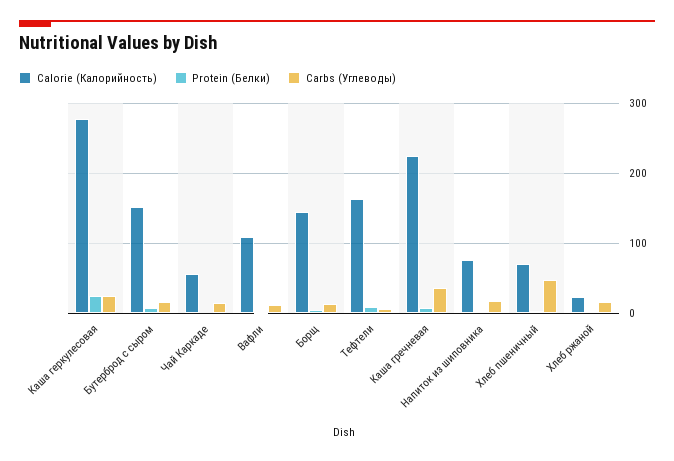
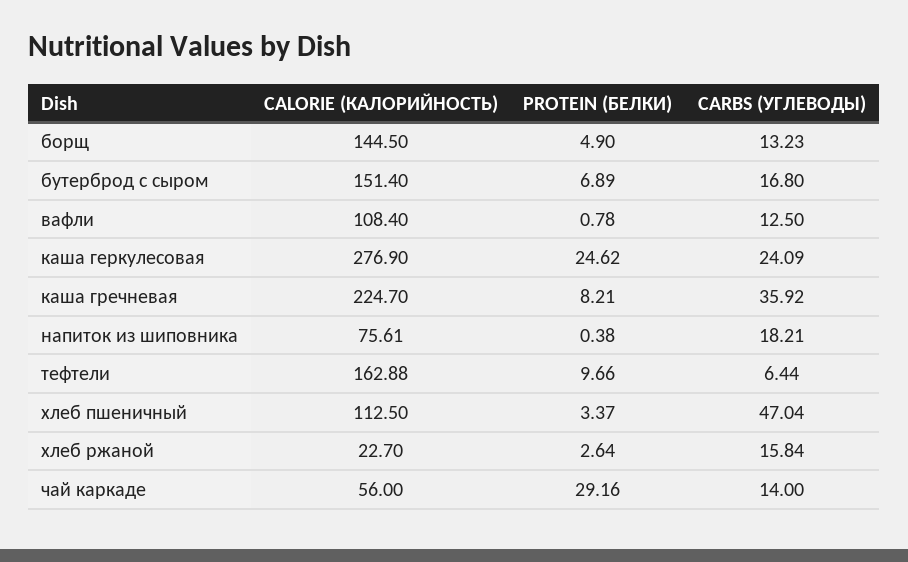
  {
    "Calorie (Калорийность)": {
      "Каша геркулесовая": 276.9,
      "Бутерброд с сыром": 151.4,
      "Чай Каркаде": 56,
      "Вафли": 108.4,
      "Борщ": 144.5,
      "Тефтели": 162.88,
      "Каша гречневая": 224.7,
      "Напиток из шиповника": 75.61,
-     "Хлеб пшеничный": 70,
+     "Хлеб пшеничный": 112.5,
      "Хлеб ржаной": 22.7
    },
    "Protein (Белки)": {
      "Каша геркулесовая": 24.62,
      "Бутерброд с сыром": 6.89,
-     "Чай Каркаде": 0,
+     "Чай Каркаде": 29.16,
      "Вафли": 0.78,
      "Борщ": 4.9,
      "Тефтели": 9.66,
      "Каша гречневая": 8.21,
      "Напиток из шиповника": 0.38,
      "Хлеб пшеничный": 3.37,
      "Хлеб ржаной": 2.64
    },
    "Carbs (Углеводы)": {
      "Каша геркулесовая": 24.09,
      "Бутерброд с сыром": 16.8,
      "Чай Каркаде": 14,
      "Вафли": 12.5,
      "Борщ": 13.23,
      "Тефтели": 6.44,
      "Каша гречневая": 35.92,
      "Напиток из шиповника": 18.21,
      "Хлеб пшеничный": 47.04,
      "Хлеб ржаной": 15.84
    }
  }

